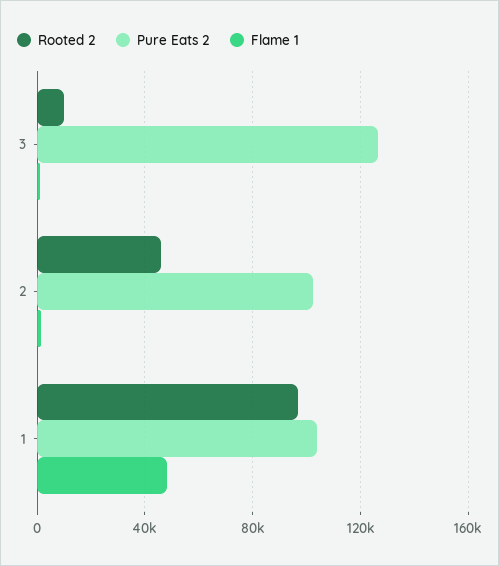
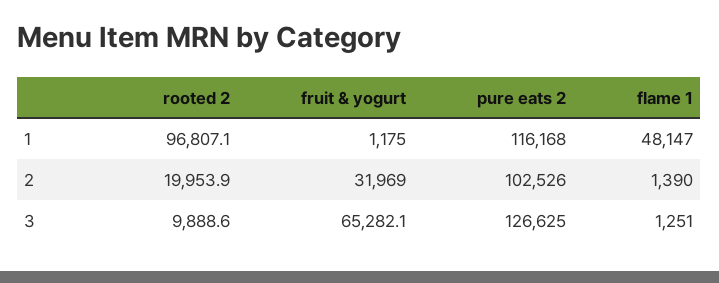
  {
    "Rooted 2": {
      "3": 9888.6,
-     "2": 45000,
+     "2": 19953.9,
      "1": 96807.1
    },
    "Pure Eats 2": {
      "3": 126625,
      "2": 102526,
-     "1": 105000
+     "1": 116168
    },
    "Flame 1": {
      "3": 1251,
      "2": 1390,
      "1": 48147
-   }
+   },
+   "fruit & yogurt": {
+     "1": 1175,
+     "2": 31969,
+     "3": 65282.1
+   }
  }

